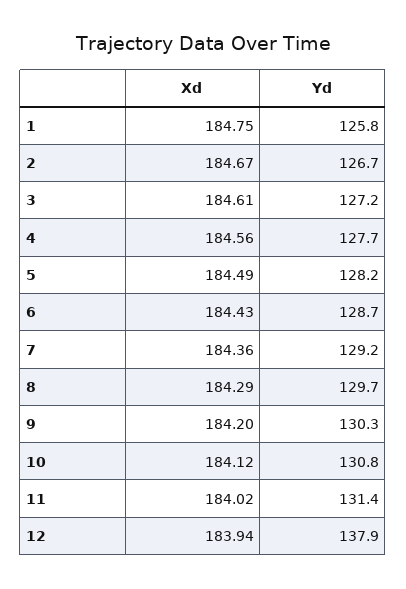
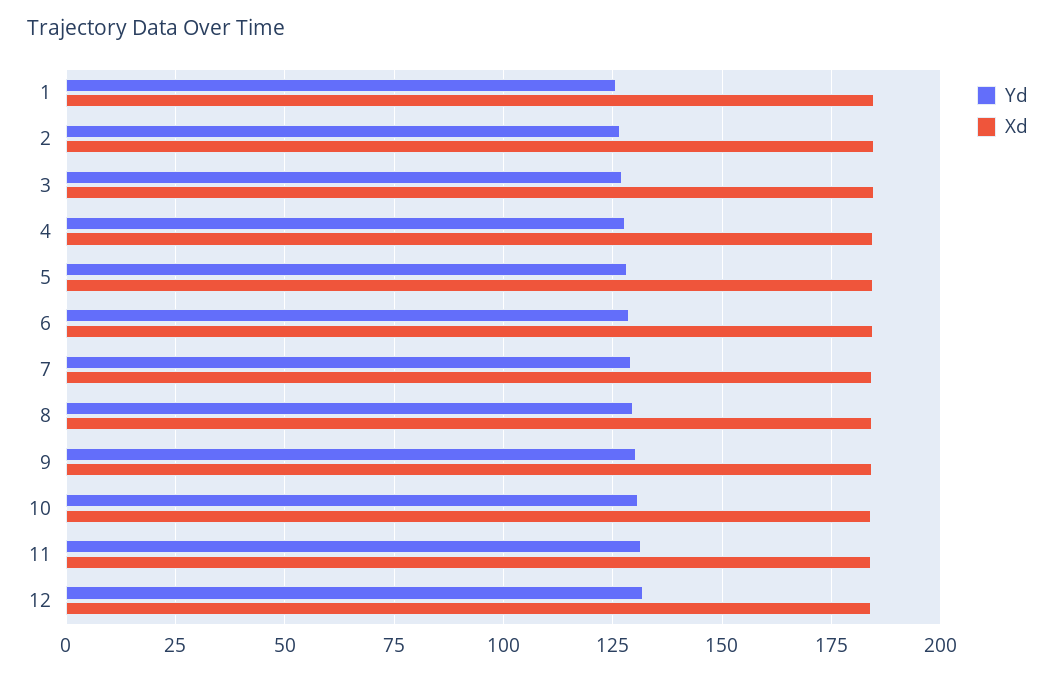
  {
    "Xd": {
      "1": 184.75,
      "2": 184.67,
      "3": 184.61,
      "4": 184.56,
      "5": 184.49,
      "6": 184.43,
      "7": 184.36,
      "8": 184.29,
      "9": 184.2,
      "10": 184.12,
      "11": 184.02,
      "12": 183.94
    },
    "Yd": {
      "1": 125.8,
      "2": 126.7,
      "3": 127.2,
      "4": 127.7,
      "5": 128.2,
      "6": 128.7,
      "7": 129.2,
      "8": 129.7,
      "9": 130.3,
      "10": 130.8,
      "11": 131.4,
-     "12": 137.9
+     "12": 132.5
    }
  }

